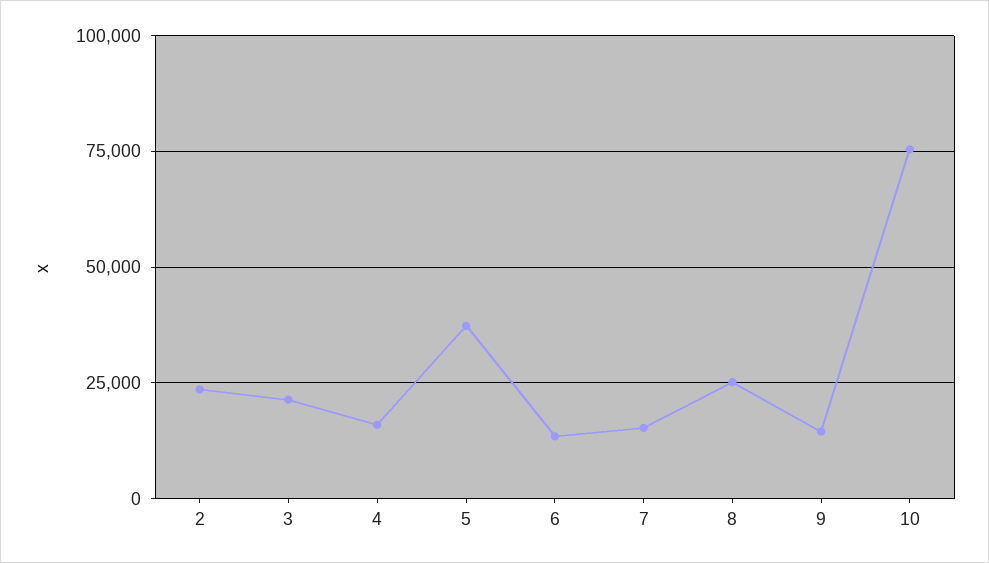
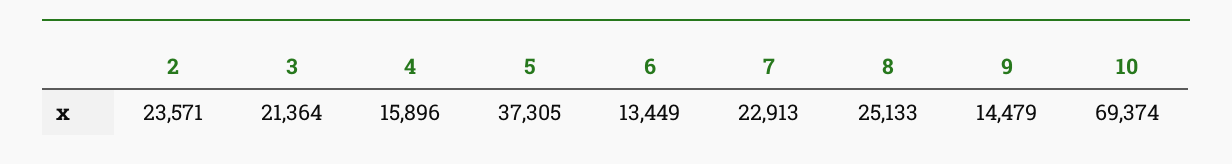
  {
    "2": 23571,
    "3": 21364,
    "4": 15896,
    "5": 37305,
    "6": 13449,
-   "7": 15000,
+   "7": 22913,
    "8": 25133,
    "9": 14479,
-   "10": 75000
+   "10": 69374
  }

